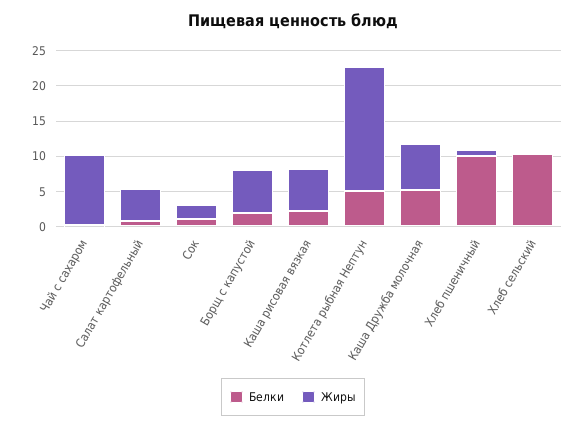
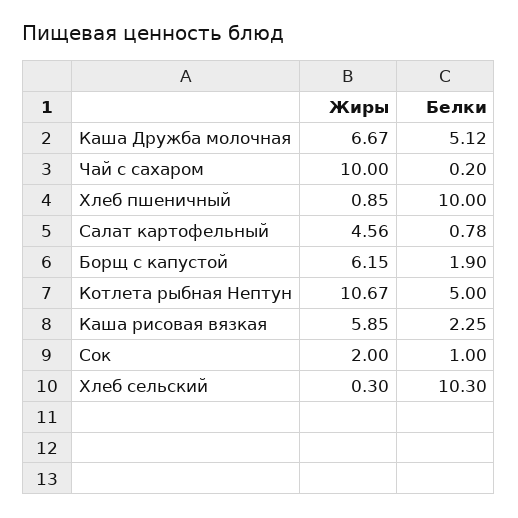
  {
    "Белки": {
      "Чай с сахаром": 0.2,
      "Салат картофельный": 0.78,
      "Сок": 1,
      "Борщ с капустой": 1.9,
      "Каша рисовая вязкая": 2.25,
      "Котлета рыбная Нептун": 5,
      "Каша Дружба молочная": 5.12,
      "Хлеб пшеничный": 10,
      "Хлеб сельский": 10.3
    },
    "Жиры": {
      "Чай с сахаром": 10,
      "Салат картофельный": 4.56,
      "Сок": 2,
      "Борщ с капустой": 6.15,
      "Каша рисовая вязкая": 5.85,
-     "Котлета рыбная Нептун": 17.5,
+     "Котлета рыбная Нептун": 10.67,
      "Каша Дружба молочная": 6.67,
      "Хлеб пшеничный": 0.85,
      "Хлеб сельский": 0.3
    }
  }

